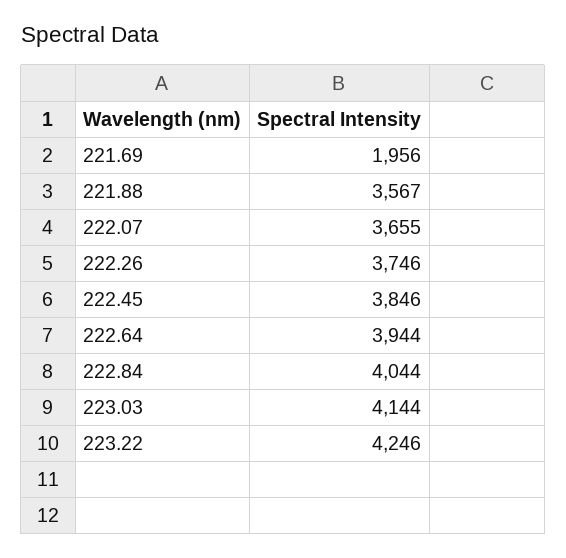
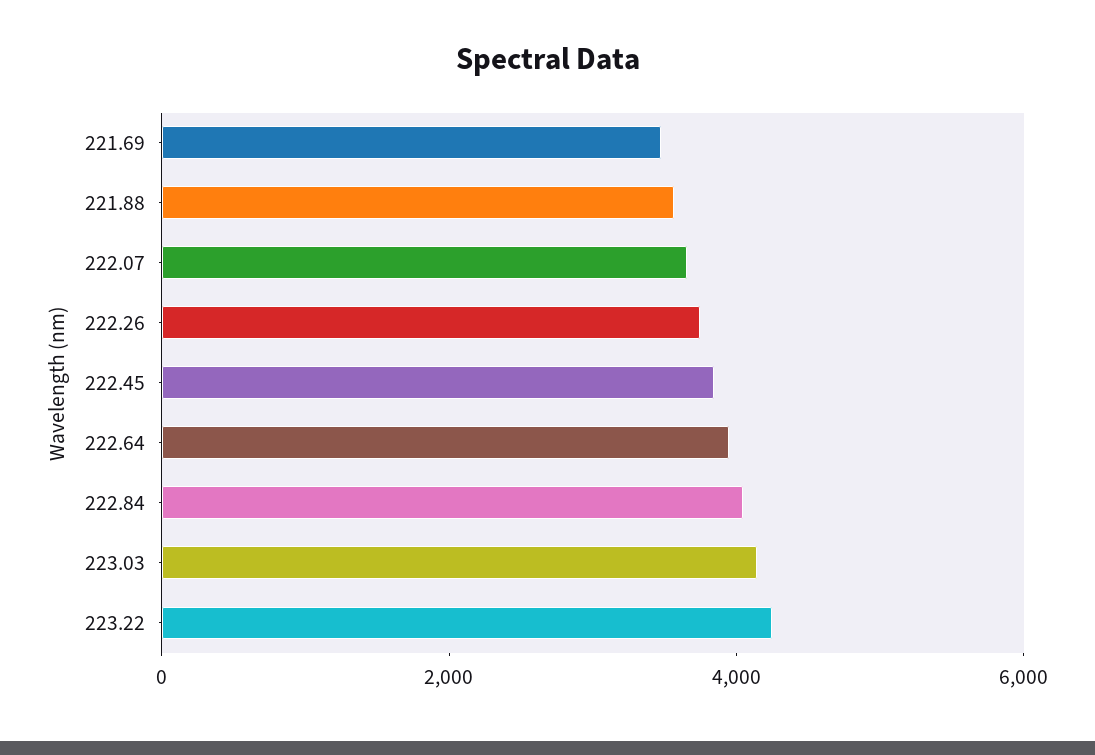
  {
-   "221.69": 1956,
+   "221.69": 3500,
    "221.88": 3567,
    "222.07": 3655,
    "222.26": 3746,
    "222.45": 3846,
    "222.64": 3944,
    "222.84": 4044,
    "223.03": 4144,
    "223.22": 4246
  }

